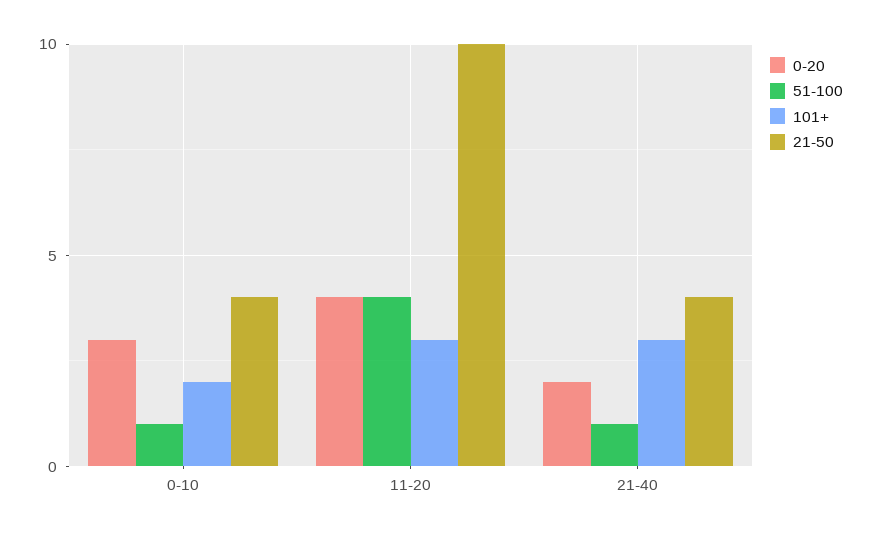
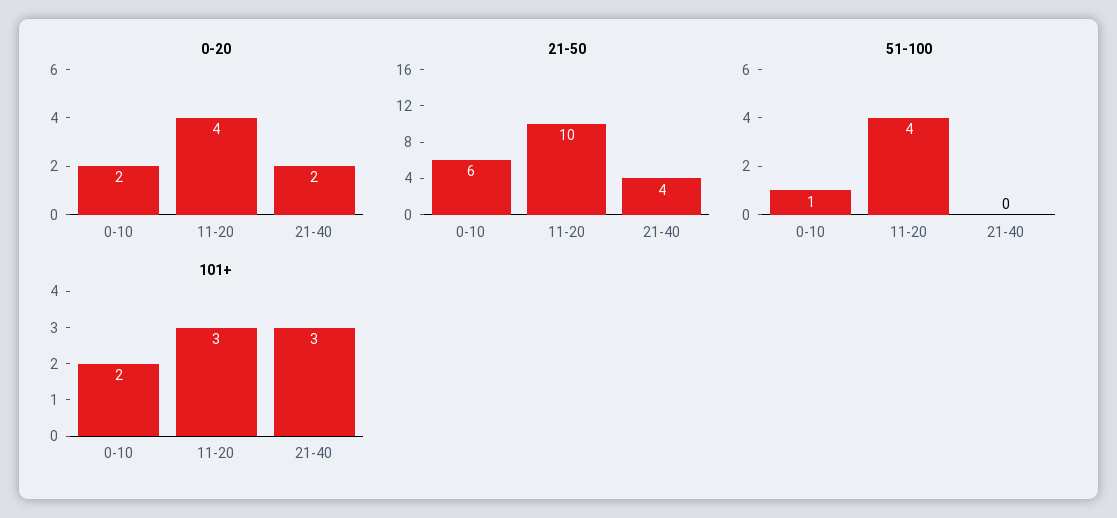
  {
    "0-20": {
-     "0-10": 3,
+     "0-10": 2,
      "11-20": 4,
      "21-40": 2
    },
    "51-100": {
      "0-10": 1,
      "11-20": 4,
-     "21-40": 1
+     "21-40": 0
    },
    "101+": {
      "0-10": 2,
      "11-20": 3,
      "21-40": 3
    },
    "21-50": {
-     "0-10": 4,
+     "0-10": 6,
      "11-20": 10,
      "21-40": 4
    }
  }

